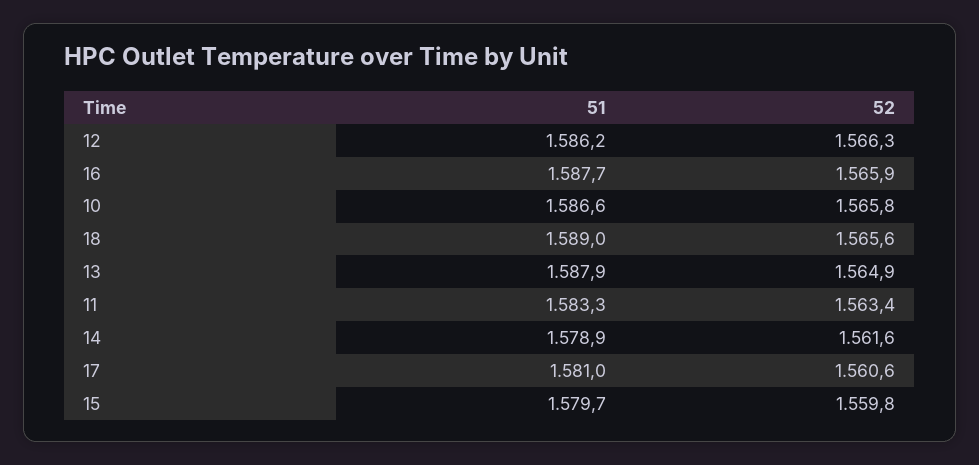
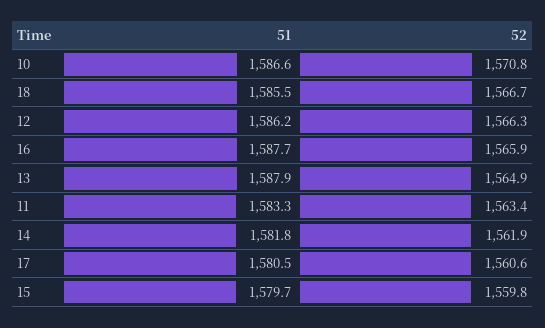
  {
    "51": {
      "12": 1586.2,
      "16": 1587.7,
      "10": 1586.6,
-     "18": 1589,
+     "18": 1585.5,
      "13": 1587.9,
      "11": 1583.3,
-     "14": 1578.9,
+     "14": 1581.8,
-     "17": 1581,
+     "17": 1580.5,
      "15": 1579.7
    },
    "52": {
      "12": 1566.3,
      "16": 1565.9,
-     "10": 1565.8,
+     "10": 1570.8,
-     "18": 1565.6,
+     "18": 1566.7,
      "13": 1564.9,
      "11": 1563.4,
-     "14": 1561.6,
+     "14": 1561.9,
      "17": 1560.6,
      "15": 1559.8
    }
  }

